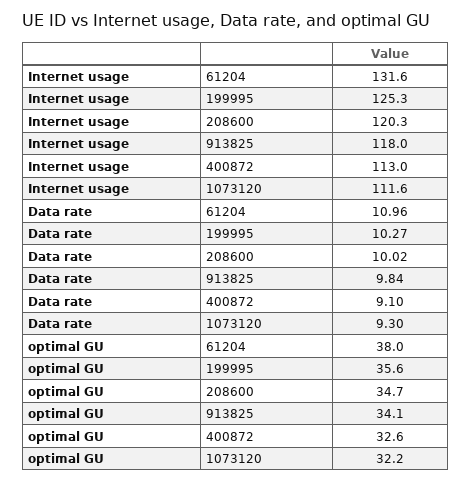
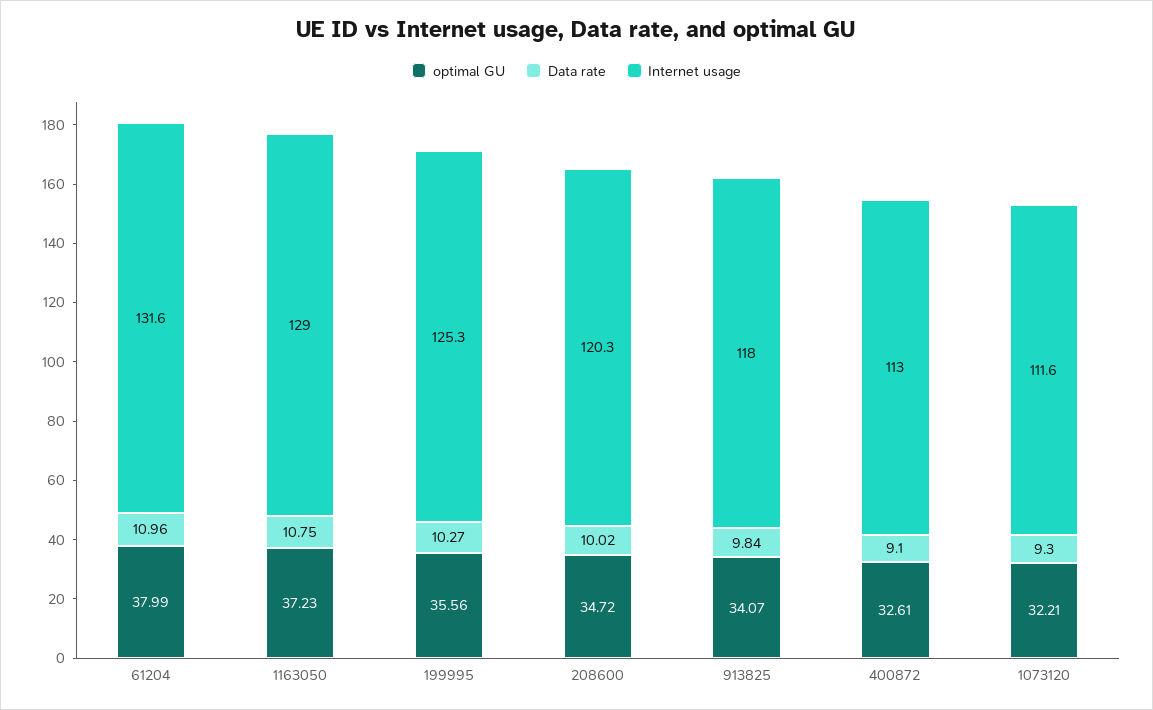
  {
    "Internet usage": {
      "61204": 131.6,
      "199995": 125.3,
      "208600": 120.3,
      "913825": 118,
      "400872": 113,
-     "1073120": 111.6
+     "1073120": 111.6,
+     "1163050": 129
    },
    "Data rate": {
      "61204": 10.96,
      "199995": 10.27,
      "208600": 10.02,
      "913825": 9.84,
      "400872": 9.1,
-     "1073120": 9.3
+     "1073120": 9.3,
+     "1163050": 10.75
    },
    "optimal GU": {
      "61204": 37.99,
      "199995": 35.56,
      "208600": 34.72,
      "913825": 34.07,
      "400872": 32.61,
-     "1073120": 32.21
+     "1073120": 32.21,
+     "1163050": 37.23
    }
  }

